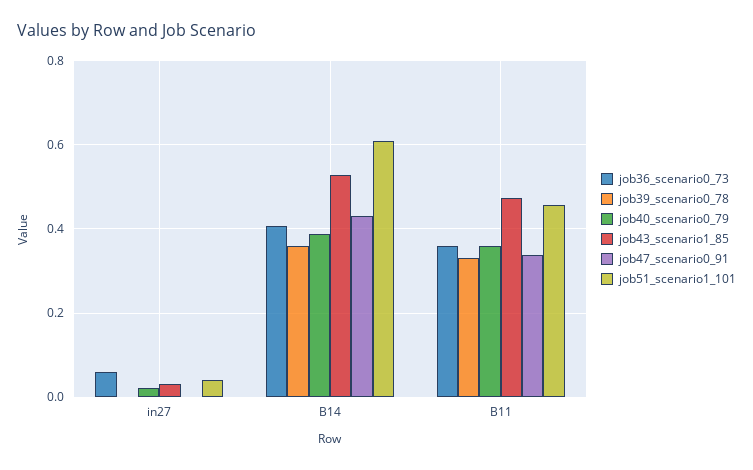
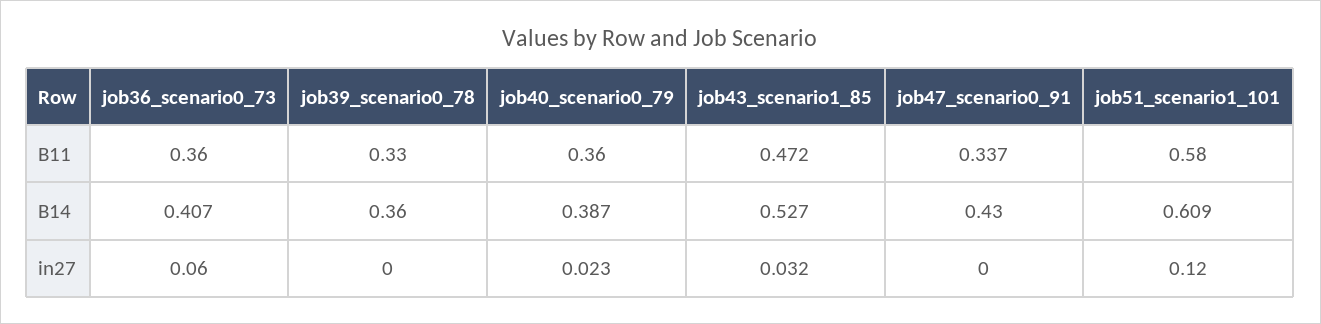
  {
    "job36_scenario0_73": {
      "in27": 0.06,
      "B14": 0.407,
      "B11": 0.36
    },
    "job39_scenario0_78": {
      "in27": 0,
      "B14": 0.36,
      "B11": 0.33
    },
    "job40_scenario0_79": {
      "in27": 0.023,
      "B14": 0.387,
      "B11": 0.36
    },
    "job43_scenario1_85": {
      "in27": 0.032,
      "B14": 0.527,
      "B11": 0.472
    },
    "job47_scenario0_91": {
      "in27": 0,
      "B14": 0.43,
      "B11": 0.337
    },
    "job51_scenario1_101": {
-     "in27": 0.04,
+     "in27": 0.12,
      "B14": 0.609,
-     "B11": 0.46
+     "B11": 0.58
    }
  }

